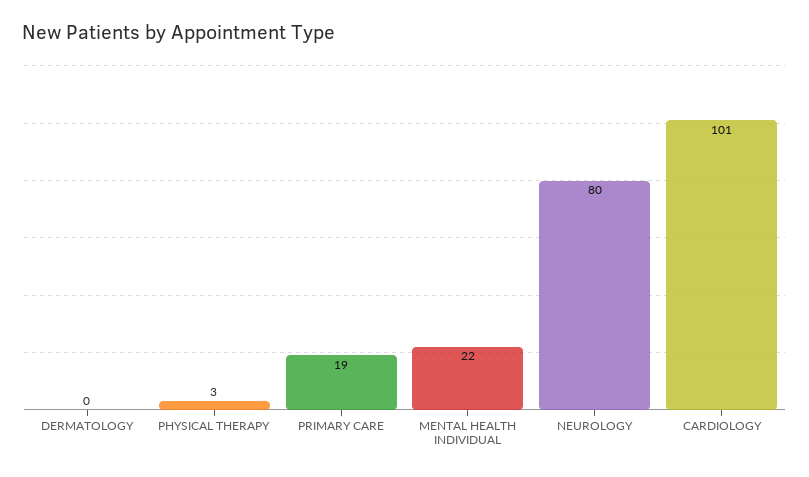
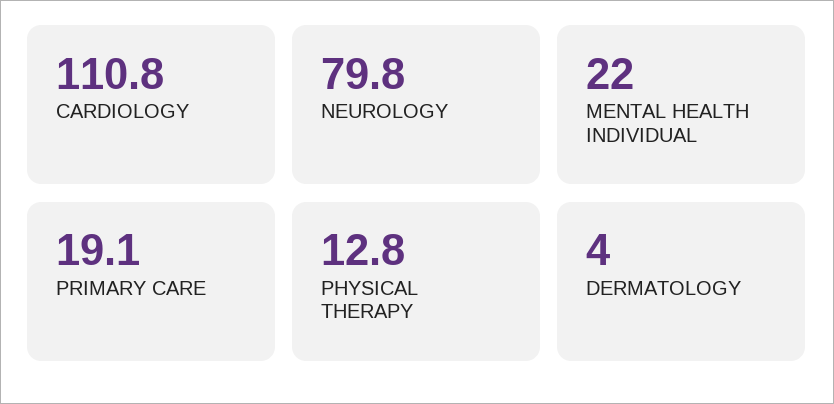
  {
-   "DERMATOLOGY": 0,
+   "DERMATOLOGY": 4,
-   "PHYSICAL THERAPY": 3,
+   "PHYSICAL THERAPY": 12.8,
    "PRIMARY CARE": 19.1,
    "MENTAL HEALTH INDIVIDUAL": 22,
    "NEUROLOGY": 79.8,
-   "CARDIOLOGY": 101
+   "CARDIOLOGY": 110.8
  }

